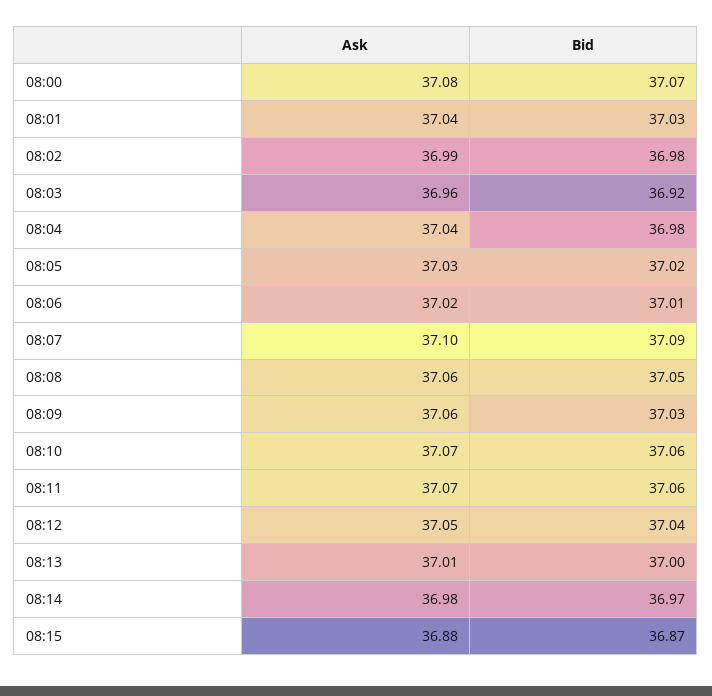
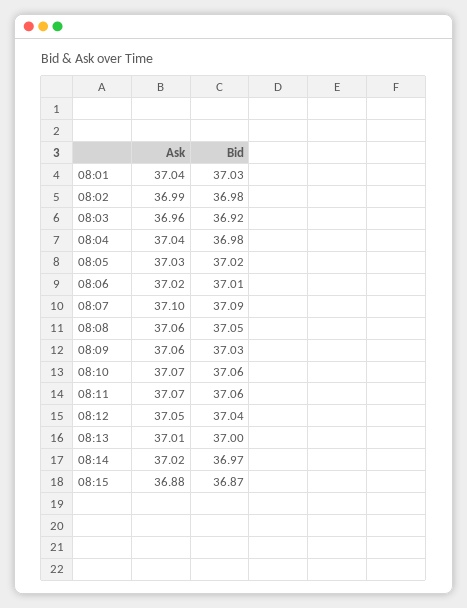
  {
    "Ask": {
-     "08:00": 37.08,
      "08:01": 37.04,
      "08:02": 36.99,
      "08:03": 36.96,
      "08:04": 37.04,
      "08:05": 37.03,
      "08:06": 37.02,
      "08:07": 37.1,
      "08:08": 37.06,
      "08:09": 37.06,
      "08:10": 37.07,
      "08:11": 37.07,
      "08:12": 37.05,
      "08:13": 37.01,
-     "08:14": 36.98,
+     "08:14": 37.02,
      "08:15": 36.88
    },
    "Bid": {
-     "08:00": 37.07,
      "08:01": 37.03,
      "08:02": 36.98,
      "08:03": 36.92,
      "08:04": 36.98,
      "08:05": 37.02,
      "08:06": 37.01,
      "08:07": 37.09,
      "08:08": 37.05,
      "08:09": 37.03,
      "08:10": 37.06,
      "08:11": 37.06,
      "08:12": 37.04,
      "08:13": 37,
      "08:14": 36.97,
      "08:15": 36.87
    }
  }

